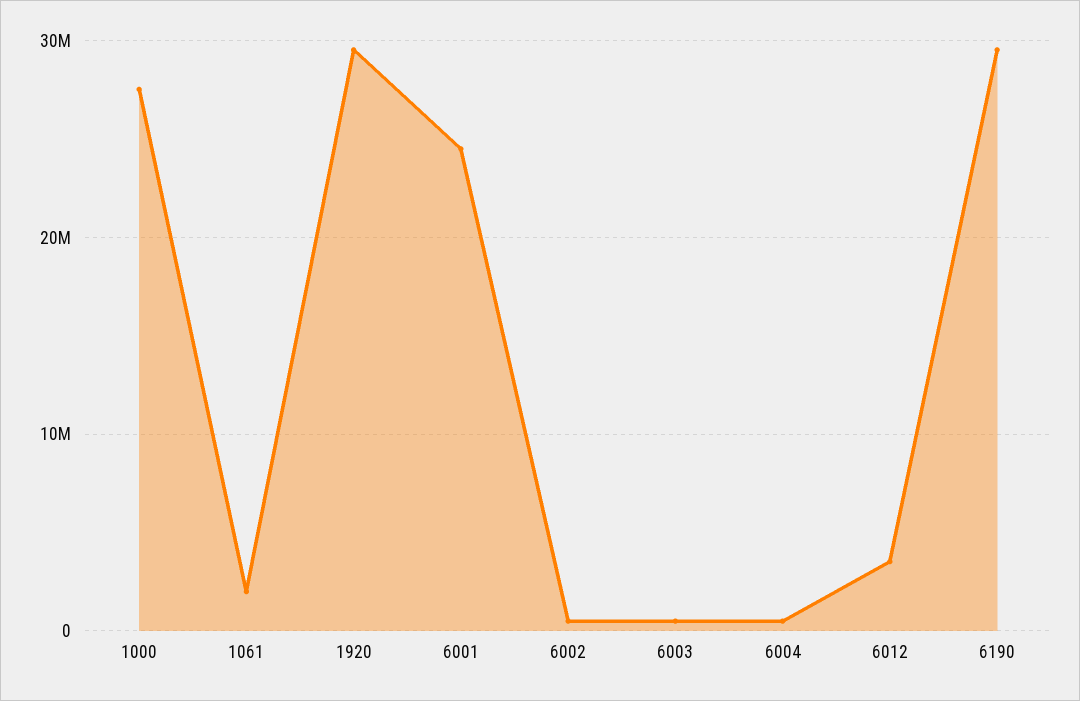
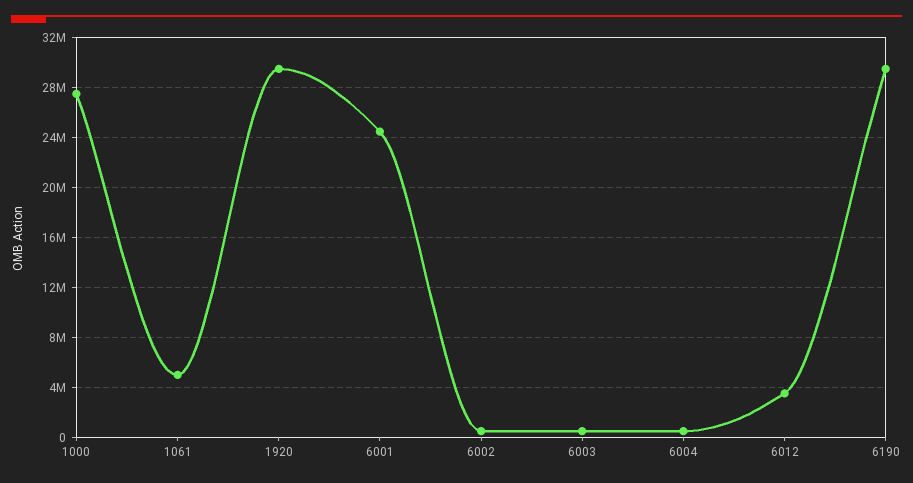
  {
    "1000": 27500000,
-   "1061": 2000000,
+   "1061": 5000000,
    "1920": 29500000,
    "6001": 24500000,
    "6002": 500000,
    "6003": 500000,
    "6004": 500000,
    "6012": 3500000,
    "6190": 29500000
  }

